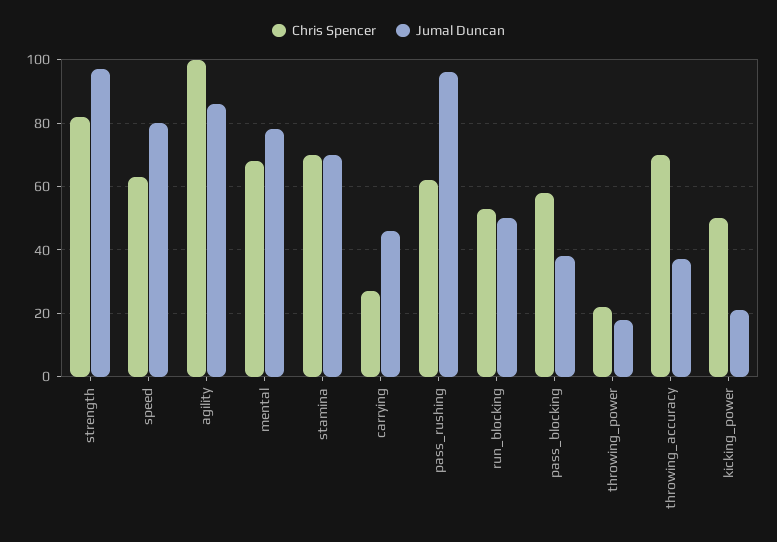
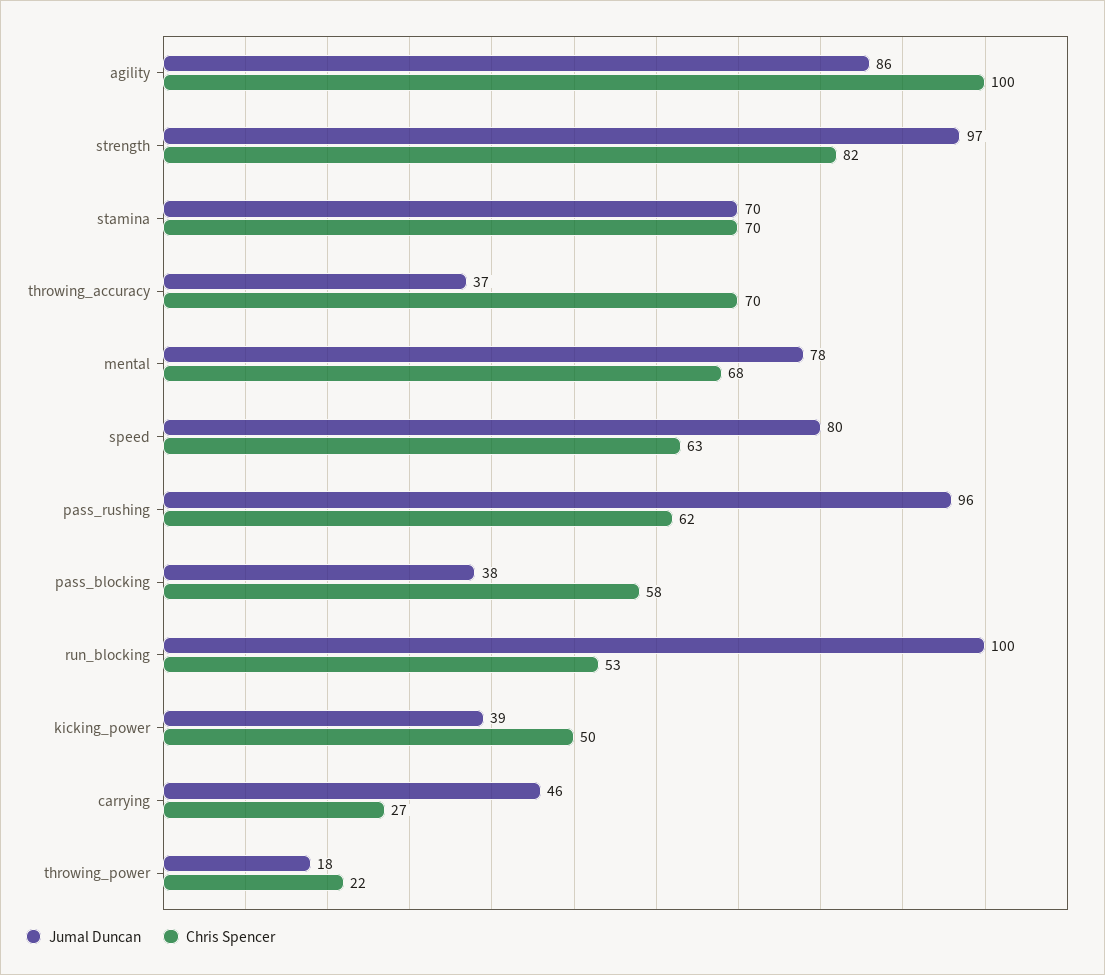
  {
    "Chris Spencer": {
      "strength": 82,
      "speed": 63,
      "agility": 100,
      "mental": 68,
      "stamina": 70,
      "carrying": 27,
      "pass_rushing": 62,
      "run_blocking": 53,
      "pass_blocking": 58,
      "throwing_power": 22,
      "throwing_accuracy": 70,
      "kicking_power": 50
    },
    "Jumal Duncan": {
      "strength": 97,
      "speed": 80,
      "agility": 86,
      "mental": 78,
      "stamina": 70,
      "carrying": 46,
      "pass_rushing": 96,
-     "run_blocking": 50,
+     "run_blocking": 100,
      "pass_blocking": 38,
      "throwing_power": 18,
      "throwing_accuracy": 37,
-     "kicking_power": 20
+     "kicking_power": 39
    }
  }

